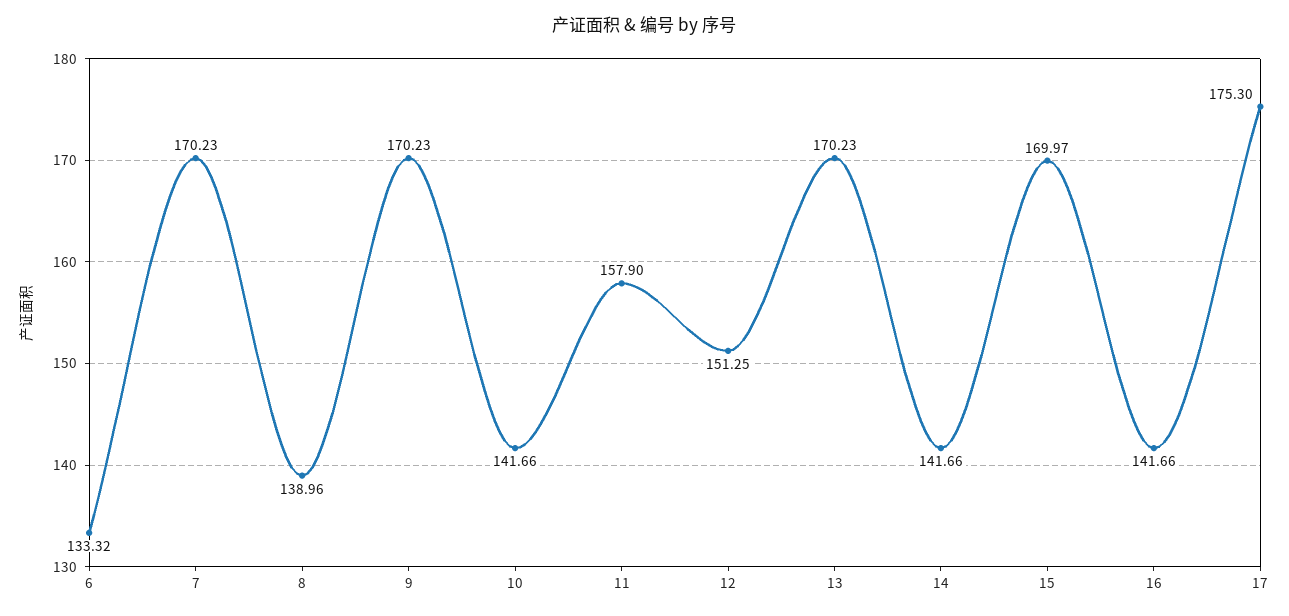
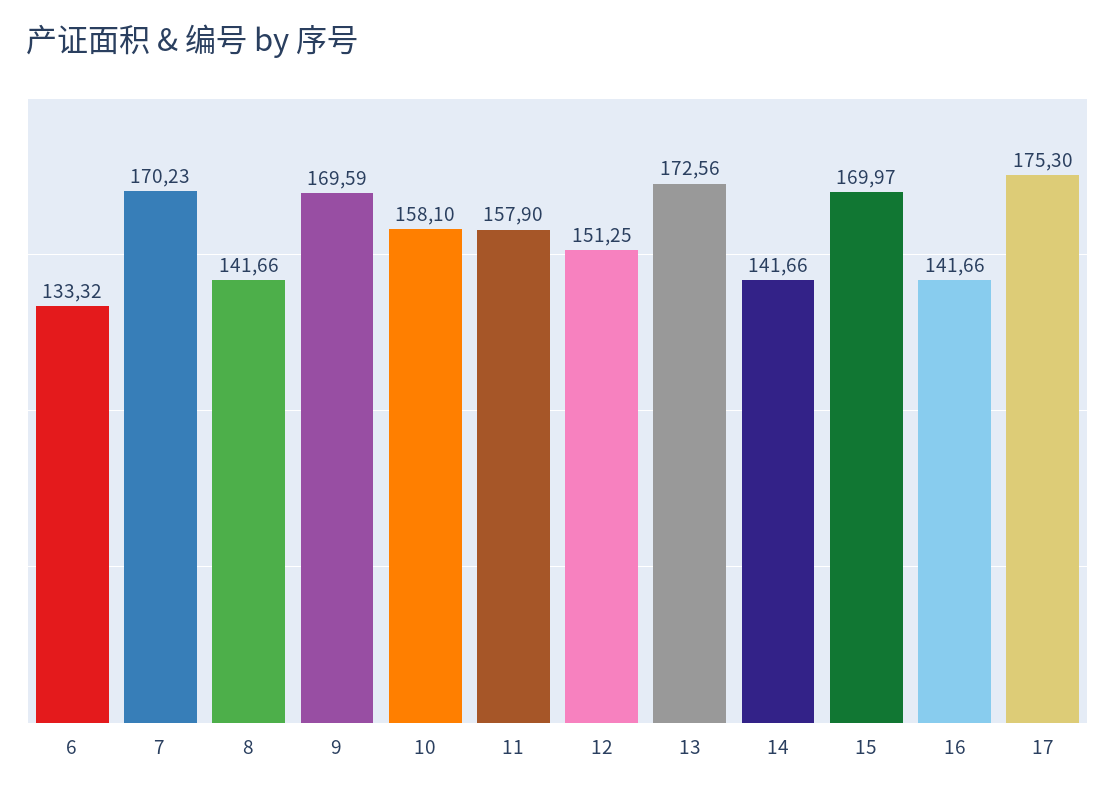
  {
    "6": 133.32,
    "7": 170.23,
-   "8": 138.96,
+   "8": 141.66,
-   "9": 170.23,
+   "9": 169.59,
-   "10": 141.66,
+   "10": 158.1,
    "11": 157.9,
    "12": 151.25,
-   "13": 170.23,
+   "13": 172.56,
    "14": 141.66,
    "15": 169.97,
    "16": 141.66,
    "17": 175.3
  }

